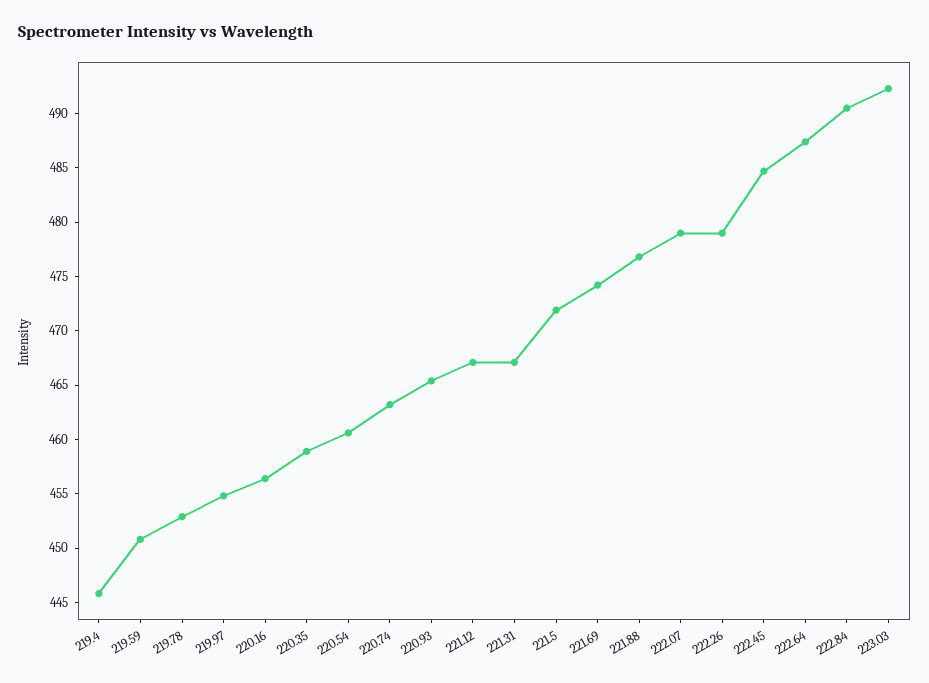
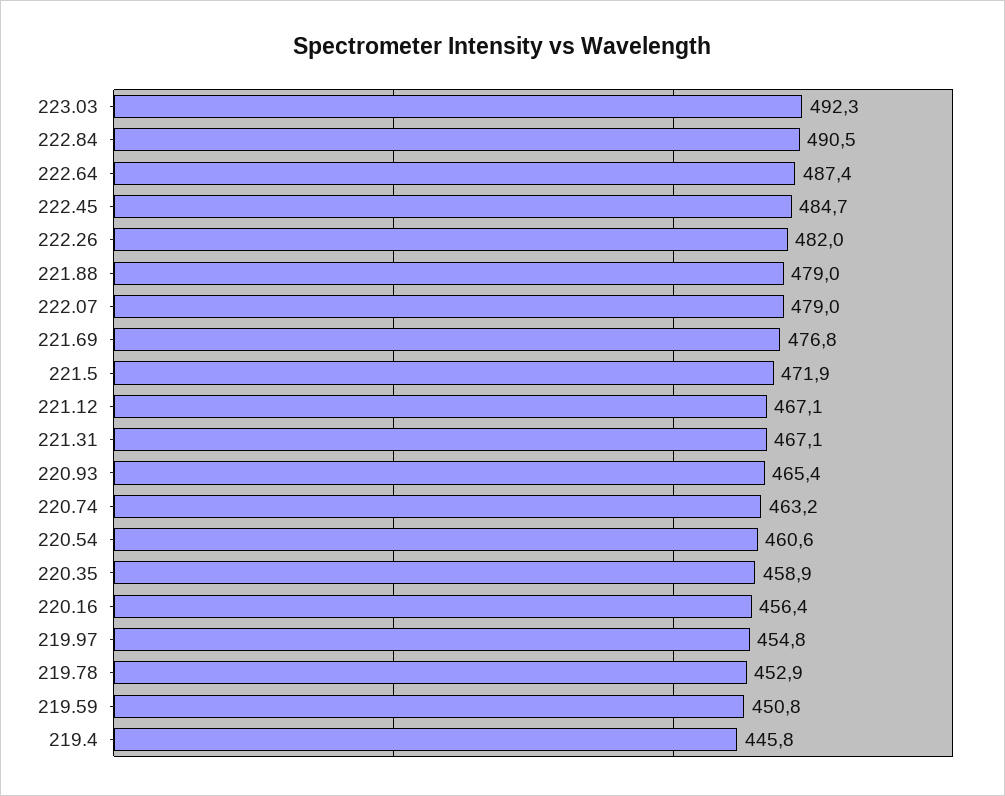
  {
    "219.4": 445.8,
    "219.59": 450.8,
    "219.78": 452.9,
    "219.97": 454.8,
    "220.16": 456.4,
    "220.35": 458.9,
    "220.54": 460.6,
    "220.74": 463.2,
    "220.93": 465.4,
    "221.12": 467.1,
    "221.31": 467.1,
    "221.5": 471.9,
-   "221.69": 474,
+   "221.69": 476.8,
-   "221.88": 477,
+   "221.88": 479,
    "222.07": 479,
-   "222.26": 479,
+   "222.26": 482,
    "222.45": 484.7,
    "222.64": 487.4,
    "222.84": 490.5,
    "223.03": 492.3
  }

